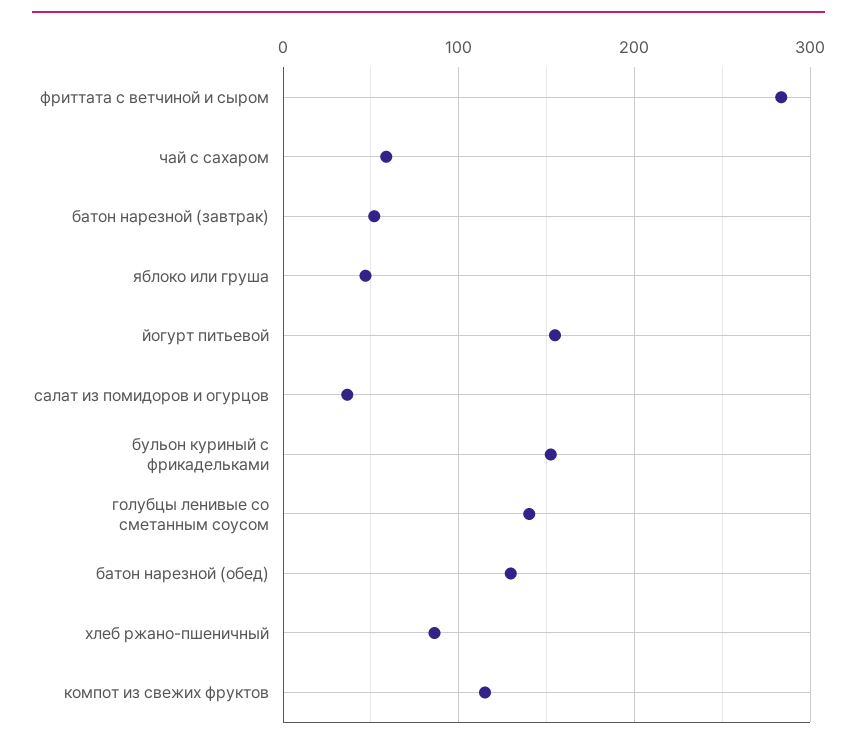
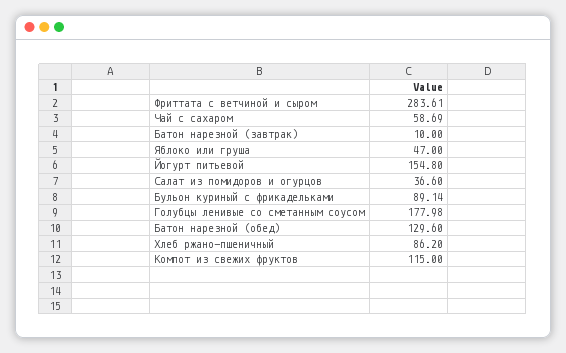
  {
    "фриттата с ветчиной и сыром": 283.61,
    "чай с сахаром": 58.69,
-   "батон нарезной (завтрак)": 50,
+   "батон нарезной (завтрак)": 10,
    "яблоко или груша": 47,
    "йогурт питьевой": 154.8,
    "салат из помидоров и огурцов": 36.6,
-   "бульон куриный с фрикадельками": 150,
+   "бульон куриный с фрикадельками": 89.14,
-   "голубцы ленивые со сметанным соусом": 140,
+   "голубцы ленивые со сметанным соусом": 177.98,
    "батон нарезной (обед)": 129.6,
    "хлеб ржано-пшеничный": 86.2,
    "компот из свежих фруктов": 115
  }

